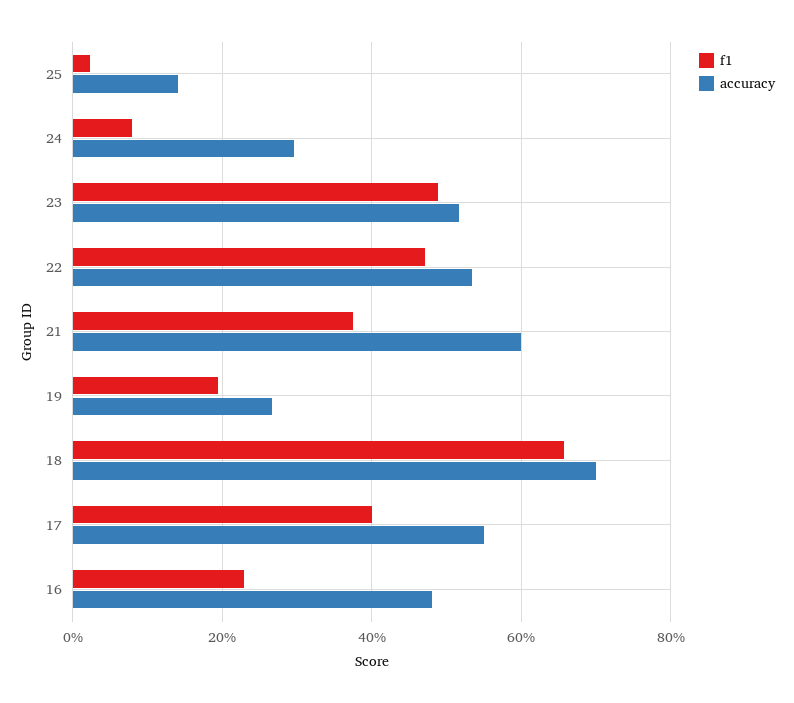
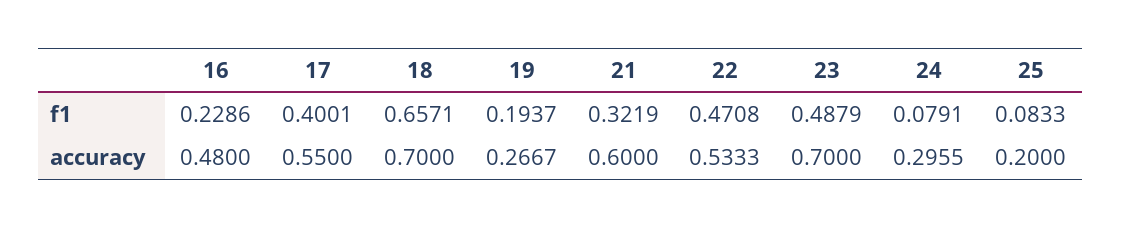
  {
    "f1": {
-     "25": 0.02,
+     "25": 0.0833,
      "24": 0.0791,
      "23": 0.4879,
      "22": 0.4708,
-     "21": 0.38,
+     "21": 0.3219,
      "19": 0.1937,
      "18": 0.6571,
      "17": 0.4001,
      "16": 0.2286
    },
    "accuracy": {
-     "25": 0.14,
+     "25": 0.2,
      "24": 0.2955,
-     "23": 0.52,
+     "23": 0.7,
      "22": 0.5333,
      "21": 0.6,
      "19": 0.2667,
      "18": 0.7,
      "17": 0.55,
      "16": 0.48
    }
  }

